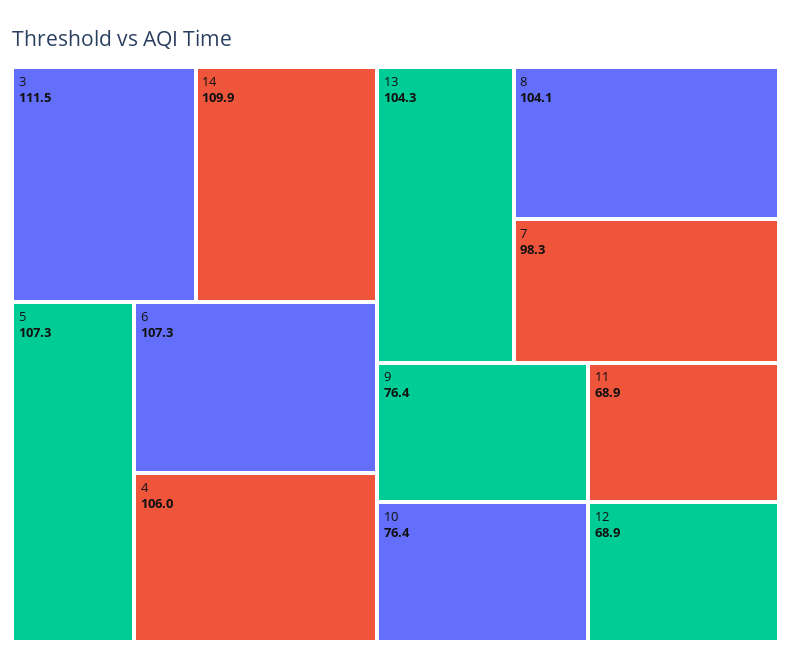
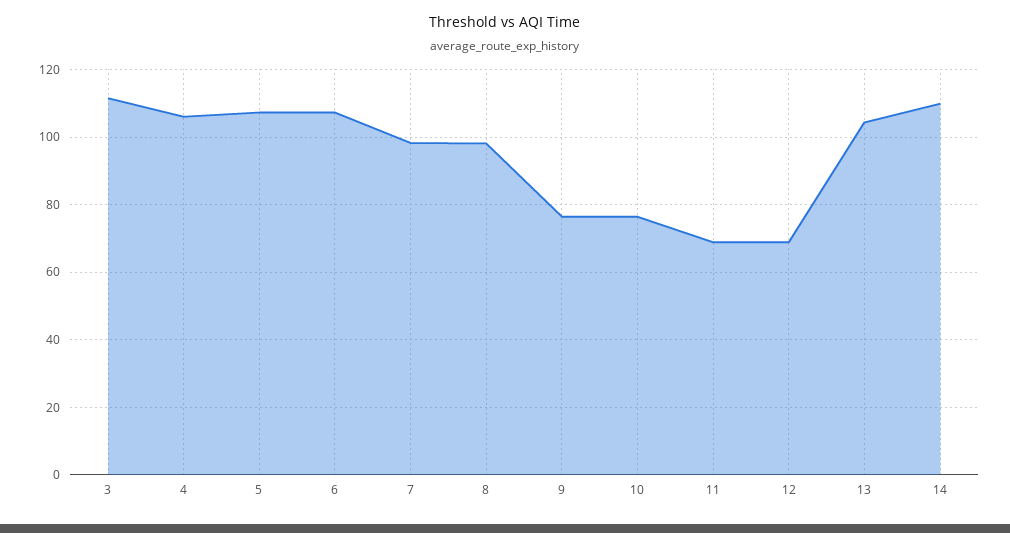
  {
    "3": 111.5,
    "14": 109.9,
    "5": 107.3,
    "6": 107.3,
    "4": 106,
    "13": 104.3,
-   "8": 104.1,
+   "8": 98,
    "7": 98.3,
    "9": 76.4,
    "10": 76.4,
    "11": 68.9,
    "12": 68.9
  }

